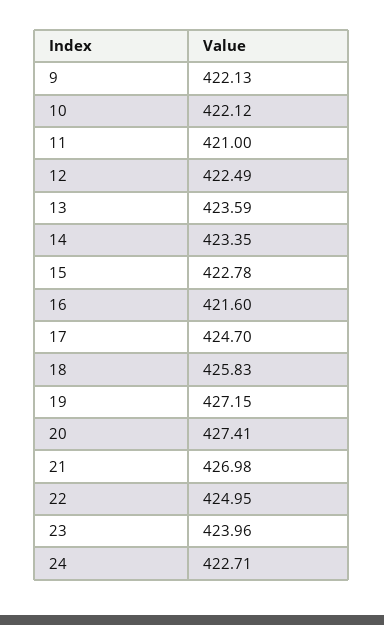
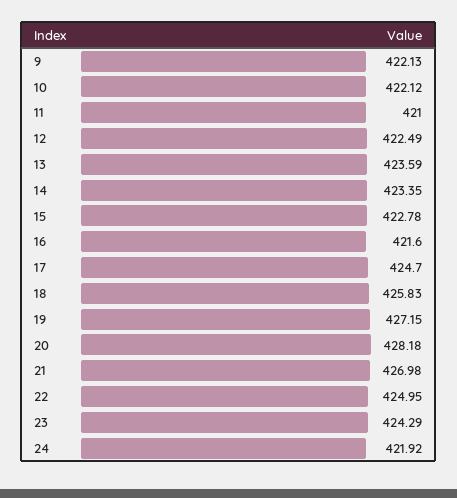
  {
    "9": 422.13,
    "10": 422.12,
    "11": 421,
    "12": 422.49,
    "13": 423.59,
    "14": 423.35,
    "15": 422.78,
    "16": 421.6,
    "17": 424.7,
    "18": 425.83,
    "19": 427.15,
-   "20": 427.41,
+   "20": 428.18,
    "21": 426.98,
    "22": 424.95,
-   "23": 423.96,
+   "23": 424.29,
-   "24": 422.71
+   "24": 421.92
  }

